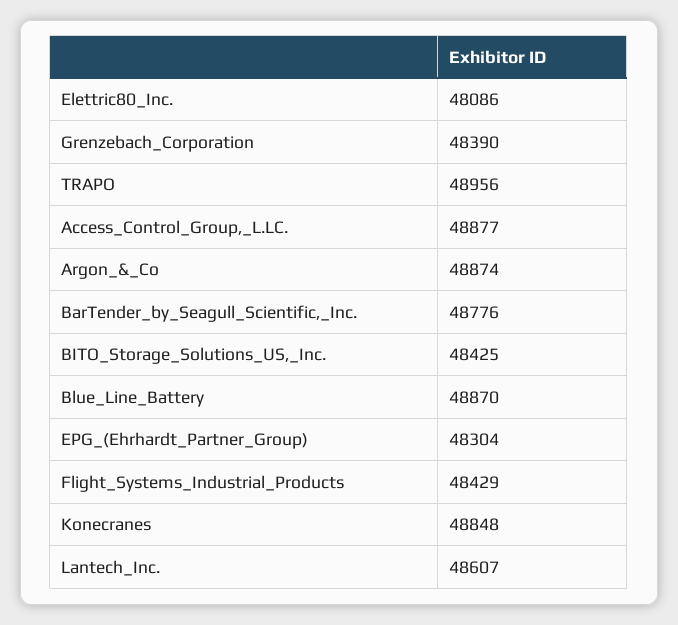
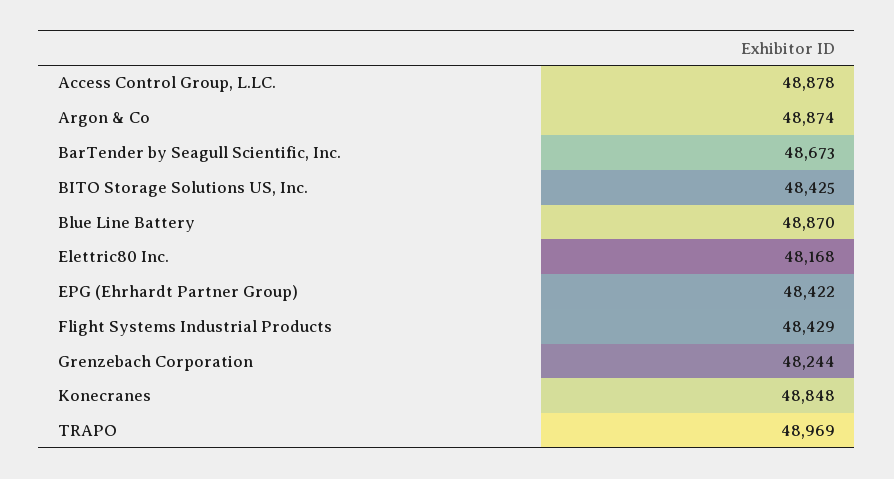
  {
-   "Elettric80_Inc.": 48086,
+   "Elettric80_Inc.": 48168,
-   "Grenzebach_Corporation": 48390,
+   "Grenzebach_Corporation": 48244,
-   "TRAPO": 48956,
+   "TRAPO": 48969,
-   "Access_Control_Group,_L.LC.": 48877,
+   "Access_Control_Group,_L.LC.": 48878,
    "Argon_&_Co": 48874,
-   "BarTender_by_Seagull_Scientific,_Inc.": 48776,
+   "BarTender_by_Seagull_Scientific,_Inc.": 48673,
    "BITO_Storage_Solutions_US,_Inc.": 48425,
    "Blue_Line_Battery": 48870,
-   "EPG_(Ehrhardt_Partner_Group)": 48304,
+   "EPG_(Ehrhardt_Partner_Group)": 48422,
    "Flight_Systems_Industrial_Products": 48429,
-   "Konecranes": 48848,
+   "Konecranes": 48848
-   "Lantech_Inc.": 48607
  }

